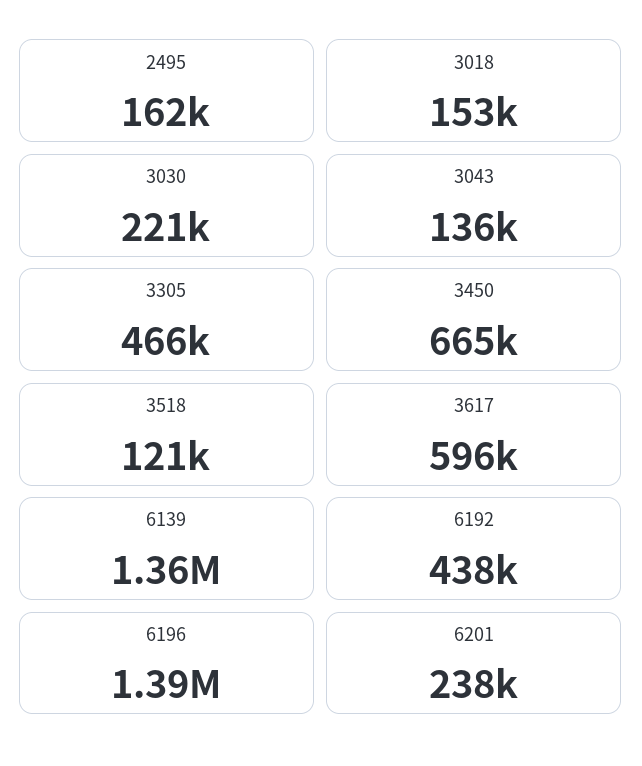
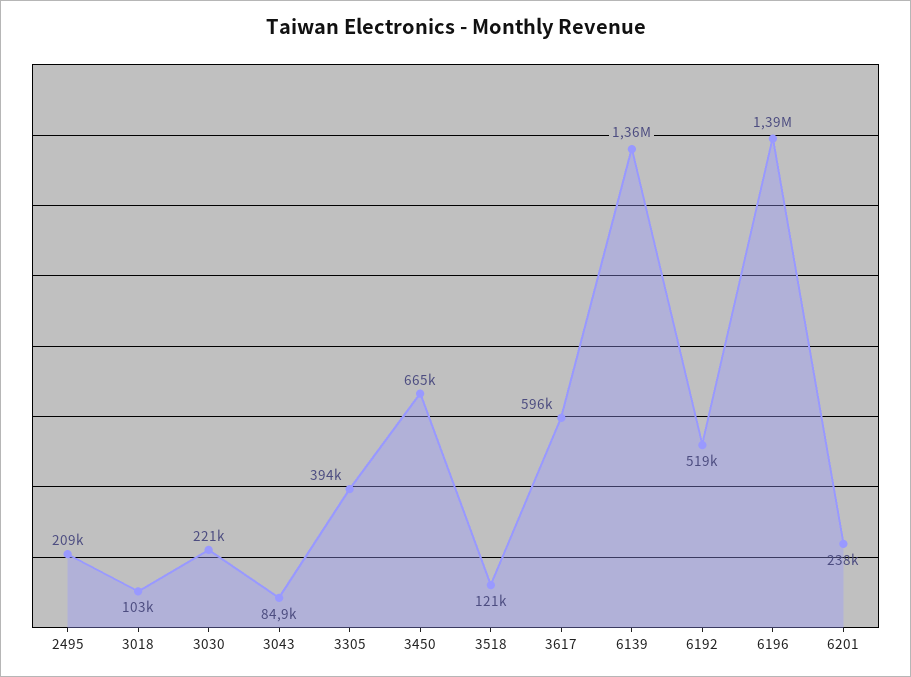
  {
-   "2495": 162000,
+   "2495": 209000,
-   "3018": 153000,
+   "3018": 103000,
    "3030": 221000,
-   "3043": 136000,
+   "3043": 84900,
-   "3305": 466000,
+   "3305": 394000,
    "3450": 665000,
    "3518": 121000,
    "3617": 596000,
    "6139": 1360000,
-   "6192": 438000,
+   "6192": 519000,
    "6196": 1390000,
    "6201": 238000
  }

